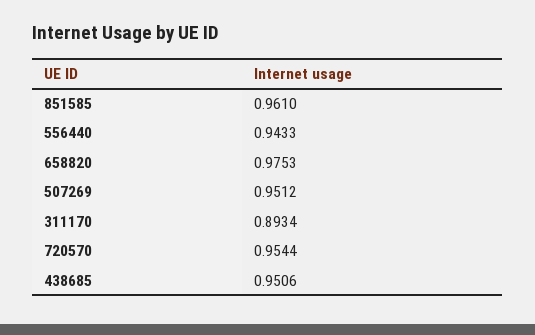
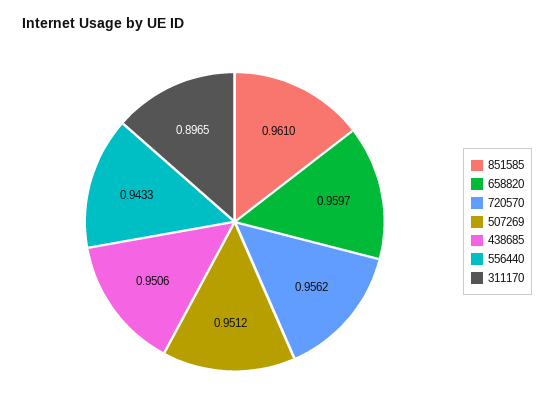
  {
    "851585": 0.961,
    "556440": 0.9433,
-   "658820": 0.9753,
+   "658820": 0.9597,
    "507269": 0.9512,
-   "311170": 0.8934,
+   "311170": 0.8965,
-   "720570": 0.9544,
+   "720570": 0.9562,
    "438685": 0.9506
  }

